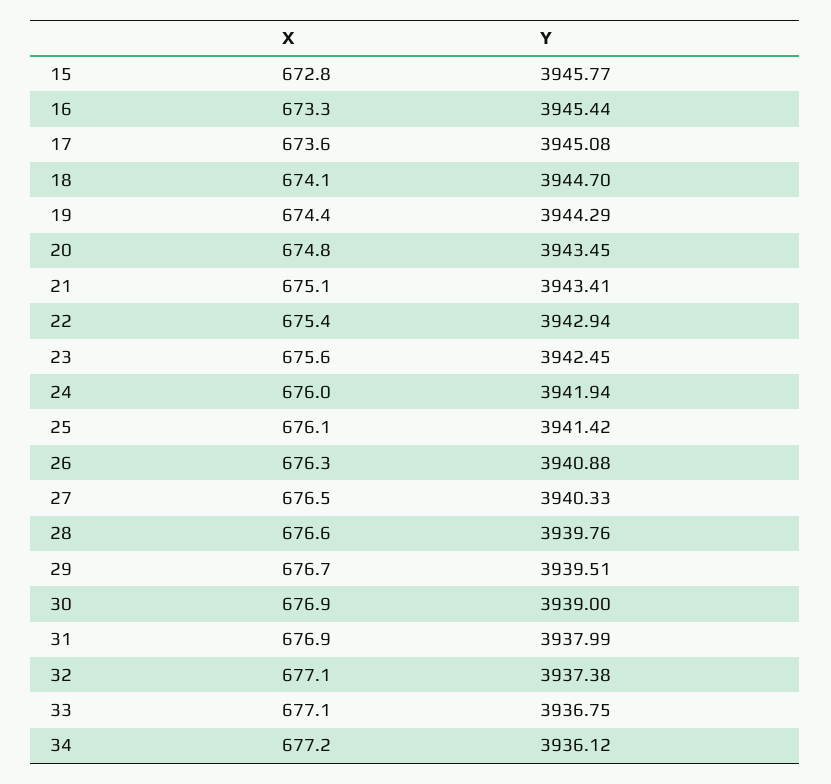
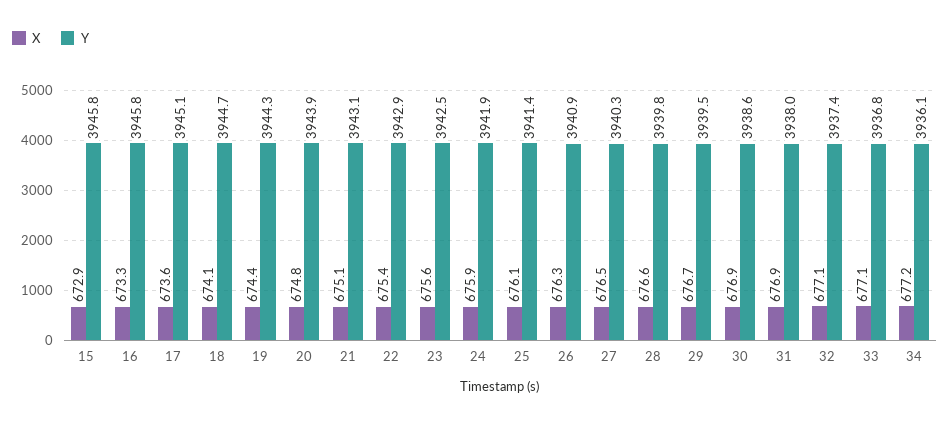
  {
    "X": {
-     "15": 672.8,
+     "15": 672.9,
      "16": 673.3,
      "17": 673.6,
      "18": 674.1,
      "19": 674.4,
      "20": 674.8,
      "21": 675.1,
      "22": 675.4,
      "23": 675.6,
-     "24": 676,
+     "24": 675.9,
      "25": 676.1,
      "26": 676.3,
      "27": 676.5,
      "28": 676.6,
      "29": 676.7,
      "30": 676.9,
      "31": 676.9,
      "32": 677.1,
      "33": 677.1,
      "34": 677.2
    },
    "Y": {
      "15": 3945.77,
-     "16": 3945.44,
+     "16": 3945.8,
      "17": 3945.08,
      "18": 3944.7,
      "19": 3944.29,
-     "20": 3943.45,
+     "20": 3943.9,
-     "21": 3943.41,
+     "21": 3943.1,
      "22": 3942.94,
      "23": 3942.45,
      "24": 3941.94,
      "25": 3941.42,
      "26": 3940.88,
      "27": 3940.33,
      "28": 3939.76,
      "29": 3939.51,
-     "30": 3939,
+     "30": 3938.6,
      "31": 3937.99,
      "32": 3937.38,
      "33": 3936.75,
      "34": 3936.12
    }
  }

